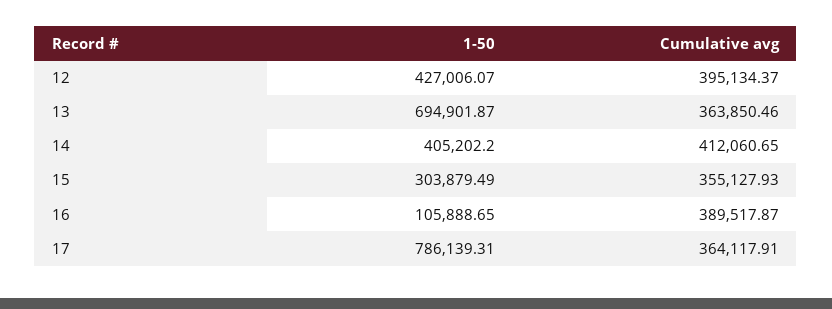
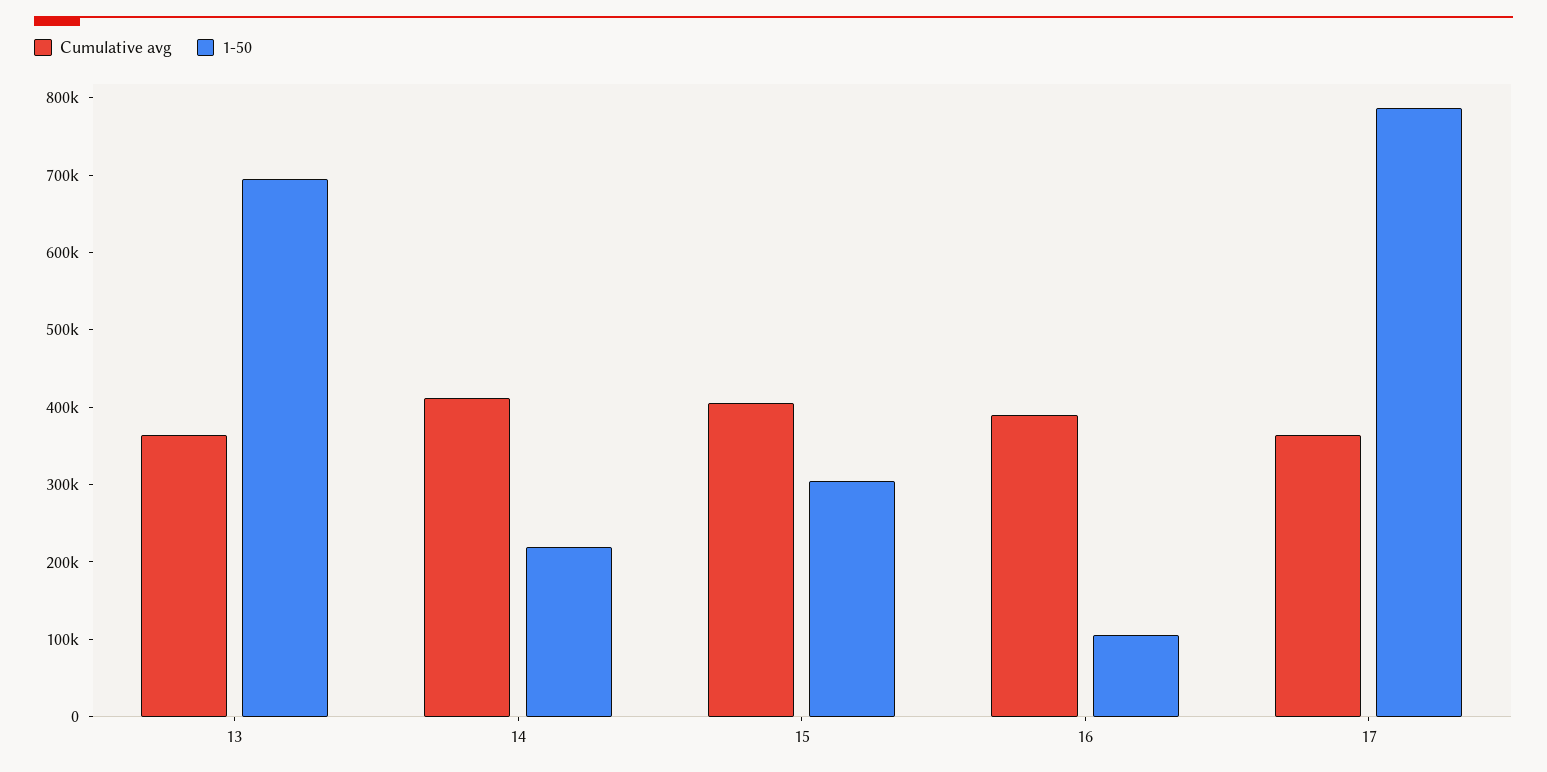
  {
    "1-50": {
-     "12": 427006.07,
      "13": 694901.87,
-     "14": 405202.2,
+     "14": 220000,
      "15": 303879.49,
      "16": 105888.65,
      "17": 786139.31
    },
    "Cumulative avg": {
-     "12": 395134.37,
      "13": 363850.46,
      "14": 412060.65,
-     "15": 355127.93,
+     "15": 400000,
      "16": 389517.87,
      "17": 364117.91
    }
  }

